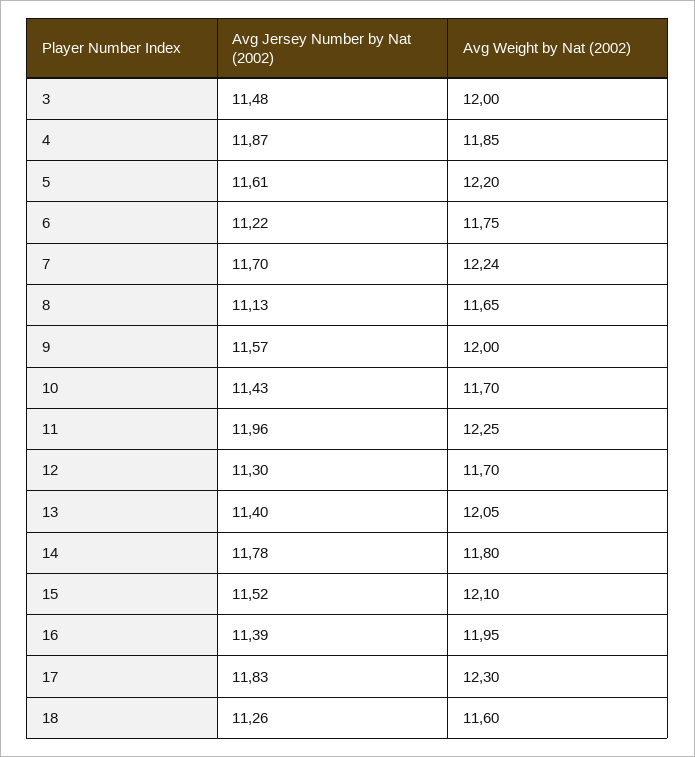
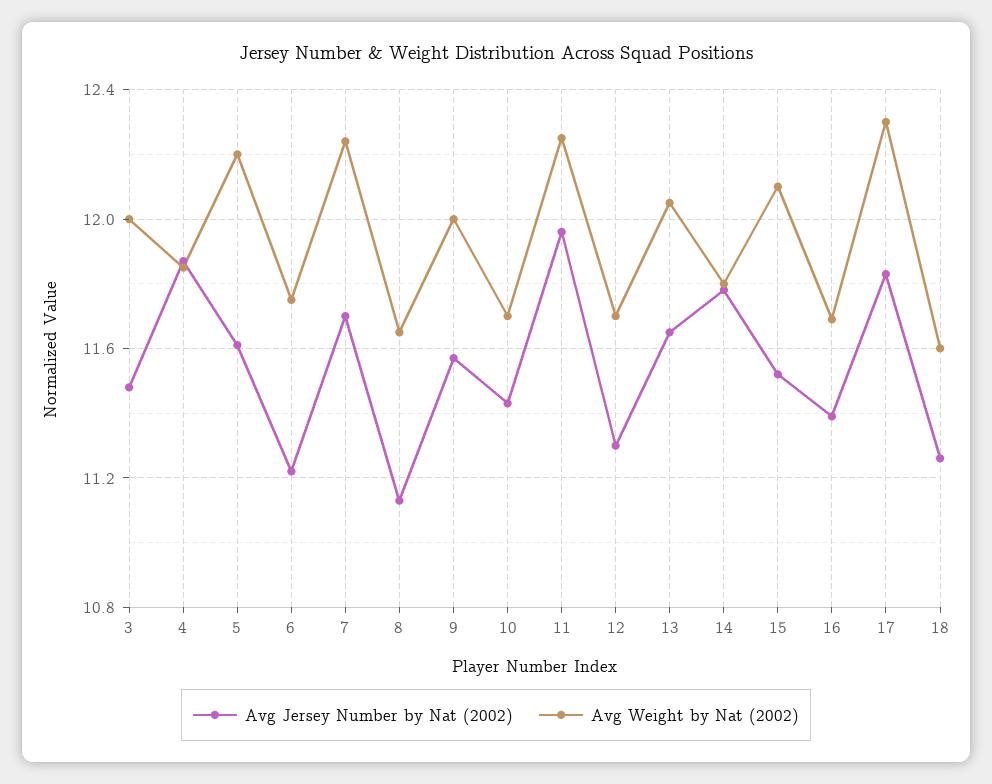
  {
    "Avg Jersey Number by Nat (2002)": {
      "3": 11.48,
      "4": 11.87,
      "5": 11.61,
      "6": 11.22,
      "7": 11.7,
      "8": 11.13,
      "9": 11.57,
      "10": 11.43,
      "11": 11.96,
      "12": 11.3,
-     "13": 11.4,
+     "13": 11.65,
      "14": 11.78,
      "15": 11.52,
      "16": 11.39,
      "17": 11.83,
      "18": 11.26
    },
    "Avg Weight by Nat (2002)": {
      "3": 12,
      "4": 11.85,
      "5": 12.2,
      "6": 11.75,
      "7": 12.24,
      "8": 11.65,
      "9": 12,
      "10": 11.7,
      "11": 12.25,
      "12": 11.7,
      "13": 12.05,
      "14": 11.8,
      "15": 12.1,
-     "16": 11.95,
+     "16": 11.7,
      "17": 12.3,
      "18": 11.6
    }
  }

